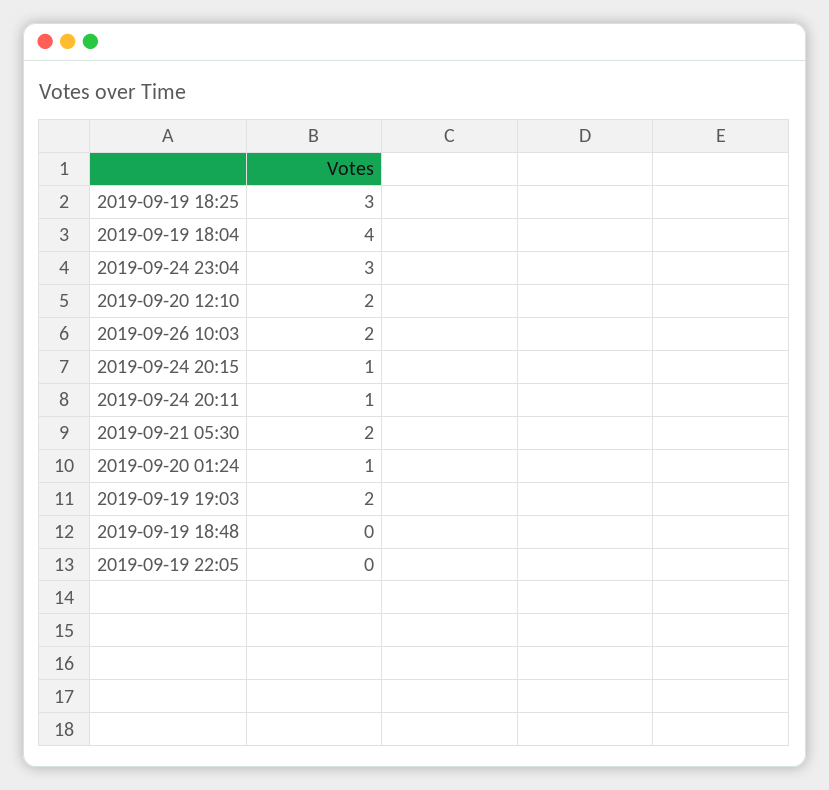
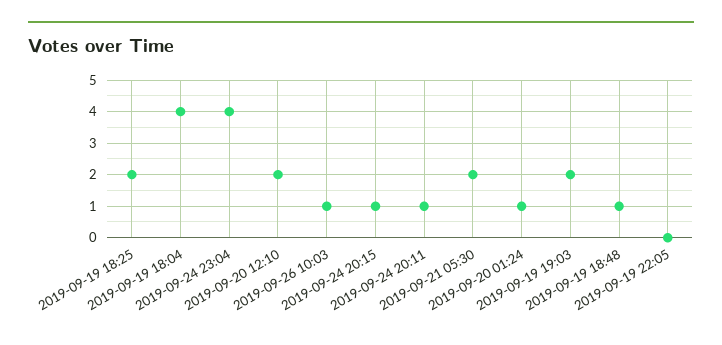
  {
-   "2019-09-19 18:25": 3,
+   "2019-09-19 18:25": 2,
    "2019-09-19 18:04": 4,
-   "2019-09-24 23:04": 3,
+   "2019-09-24 23:04": 4,
    "2019-09-20 12:10": 2,
-   "2019-09-26 10:03": 2,
+   "2019-09-26 10:03": 1,
    "2019-09-24 20:15": 1,
    "2019-09-24 20:11": 1,
    "2019-09-21 05:30": 2,
    "2019-09-20 01:24": 1,
    "2019-09-19 19:03": 2,
-   "2019-09-19 18:48": 0,
+   "2019-09-19 18:48": 1,
    "2019-09-19 22:05": 0
  }

